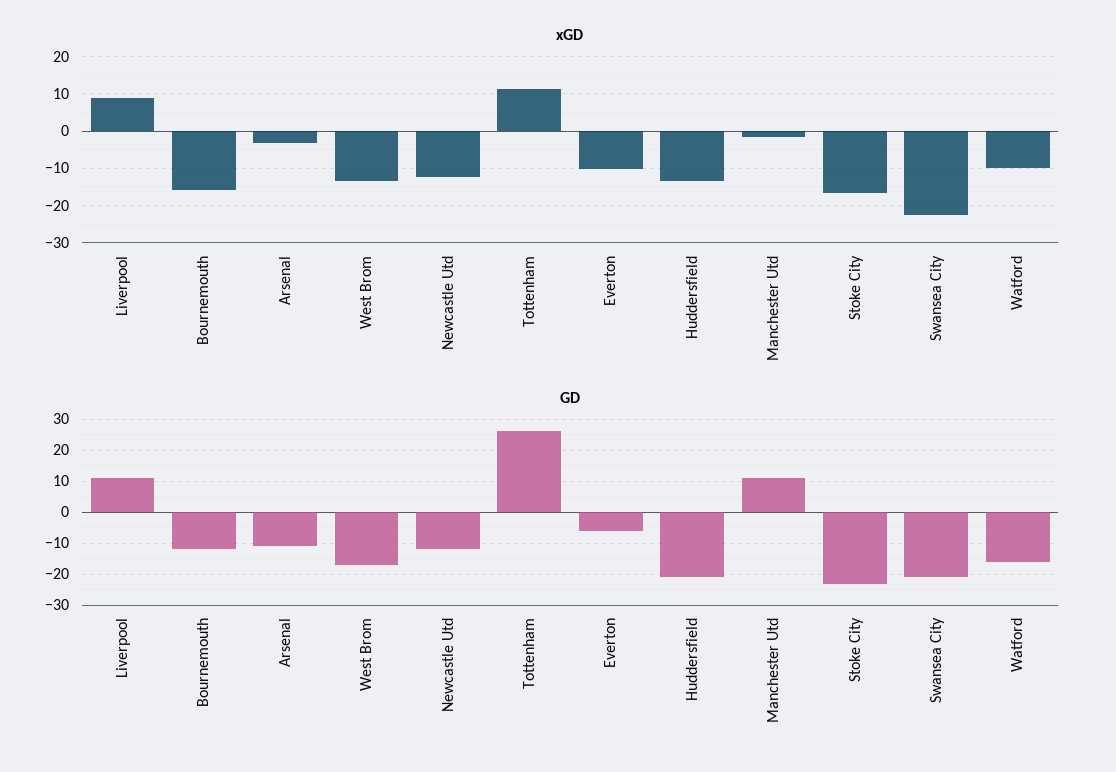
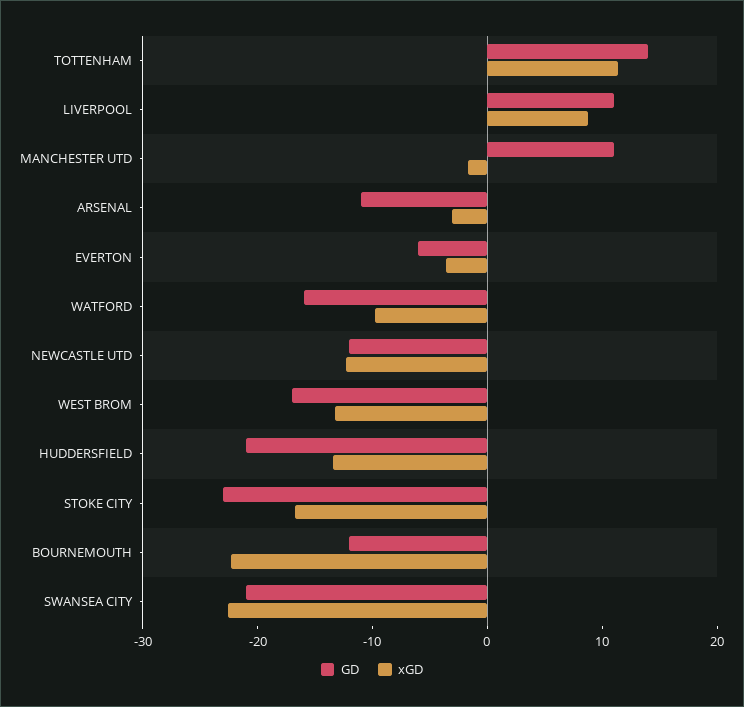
  {
    "xGD": {
      "Liverpool": 8,
-     "Bournemouth": -16,
+     "Bournemouth": -22,
      "Arsenal": -4,
      "West Brom": -14,
      "Newcastle Utd": -12,
      "Tottenham": 12,
-     "Everton": -10,
+     "Everton": -4,
      "Huddersfield": -14,
      "Manchester Utd": -2,
      "Stoke City": -16,
      "Swansea City": -22,
      "Watford": -10
    },
    "GD": {
      "Liverpool": 12,
      "Bournemouth": -12,
      "Arsenal": -12,
      "West Brom": -18,
      "Newcastle Utd": -12,
-     "Tottenham": 25,
+     "Tottenham": 14,
      "Everton": -6,
      "Huddersfield": -22,
      "Manchester Utd": 12,
      "Stoke City": -24,
      "Swansea City": -22,
      "Watford": -16
    }
  }

